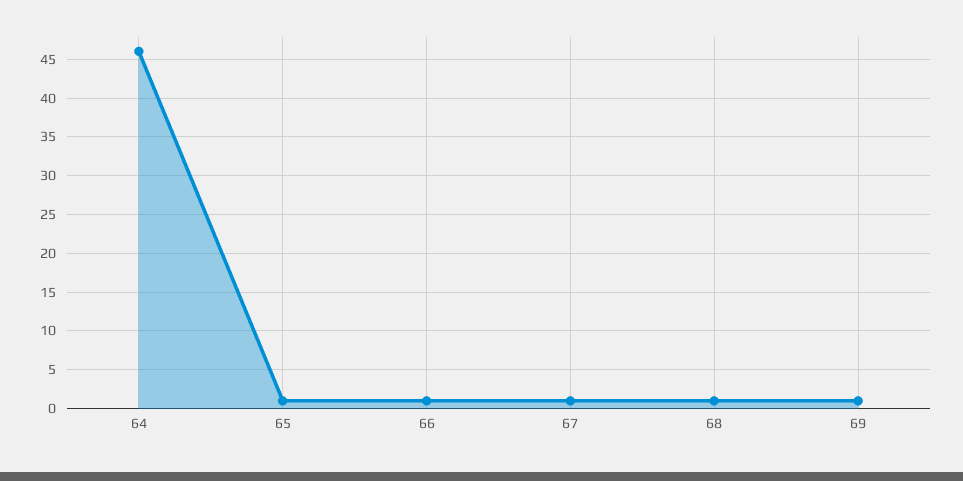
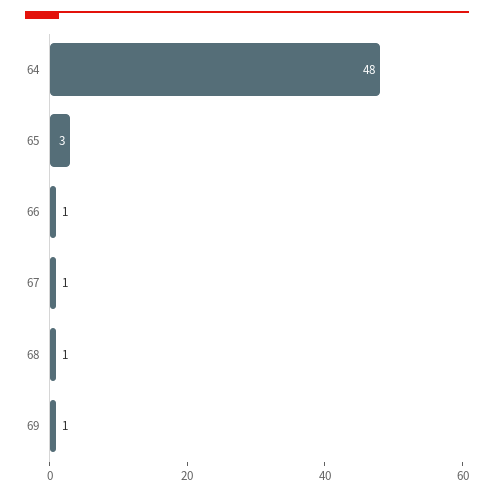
  {
-   "64": 46,
+   "64": 48,
-   "65": 1,
+   "65": 3,
    "66": 1,
    "67": 1,
    "68": 1,
    "69": 1
  }

